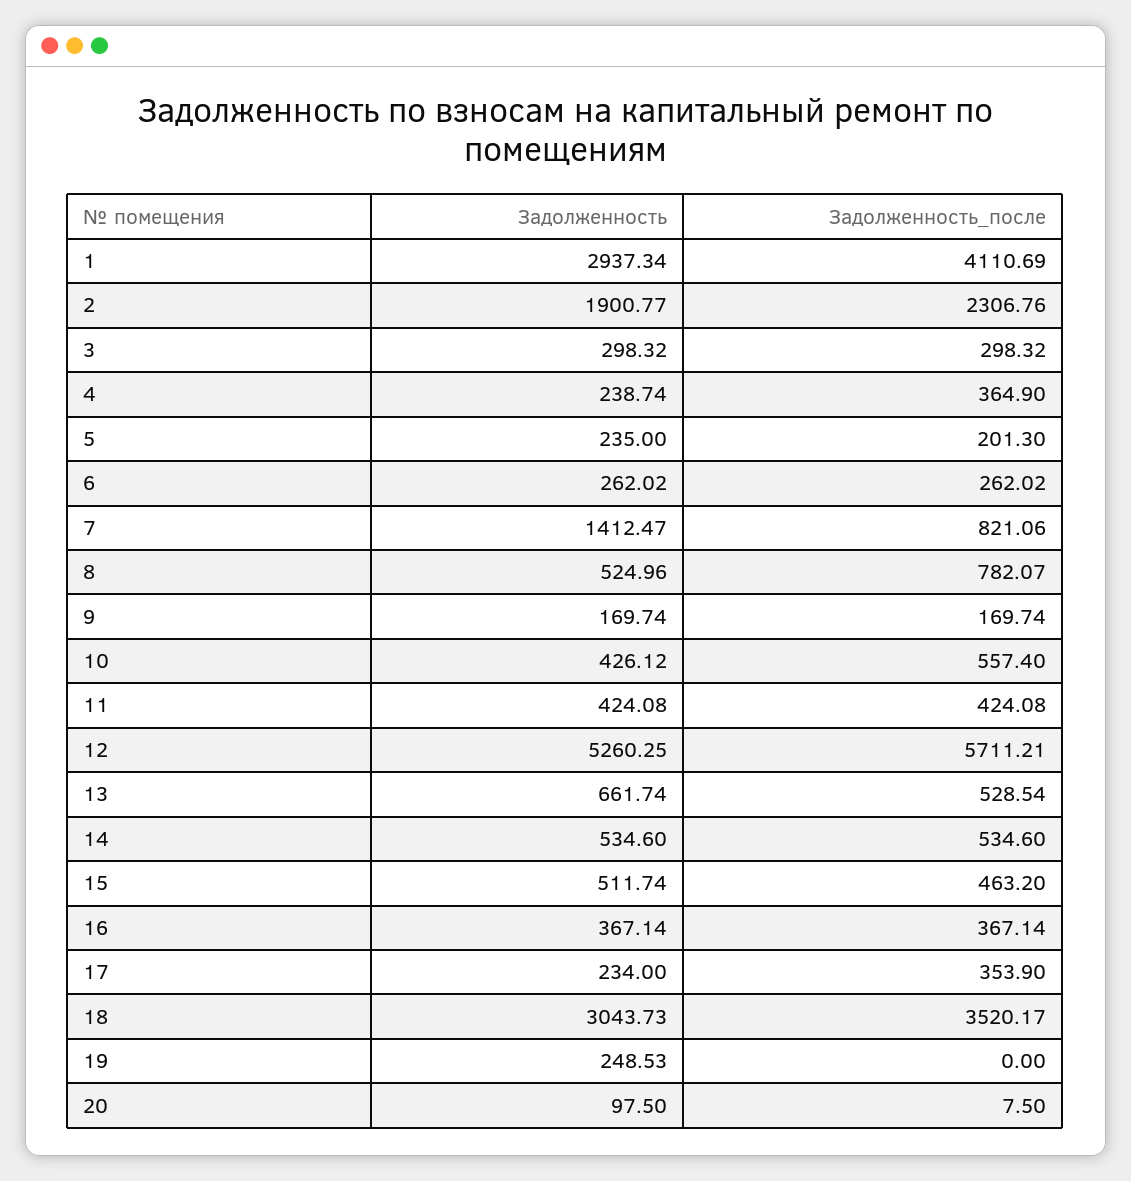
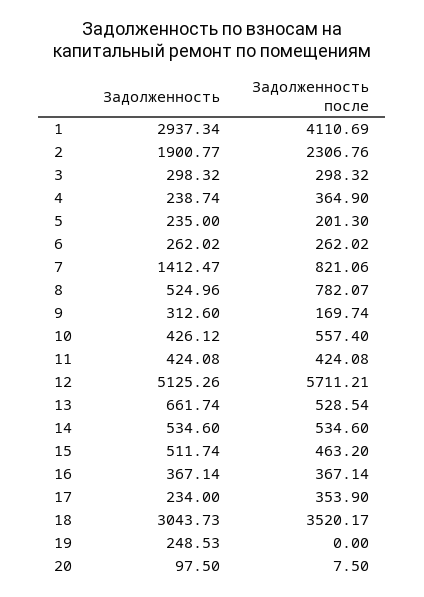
  {
    "Задолженность": {
      "1": 2937.34,
      "2": 1900.77,
      "3": 298.32,
      "4": 238.74,
      "5": 235,
      "6": 262.02,
      "7": 1412.47,
      "8": 524.96,
-     "9": 169.74,
+     "9": 312.6,
      "10": 426.12,
      "11": 424.08,
-     "12": 5260.25,
+     "12": 5125.26,
      "13": 661.74,
      "14": 534.6,
      "15": 511.74,
      "16": 367.14,
      "17": 234,
      "18": 3043.73,
      "19": 248.53,
      "20": 97.5
    },
    "Задолженность_после": {
      "1": 4110.69,
      "2": 2306.76,
      "3": 298.32,
      "4": 364.9,
      "5": 201.3,
      "6": 262.02,
      "7": 821.06,
      "8": 782.07,
      "9": 169.74,
      "10": 557.4,
      "11": 424.08,
      "12": 5711.21,
      "13": 528.54,
      "14": 534.6,
      "15": 463.2,
      "16": 367.14,
      "17": 353.9,
      "18": 3520.17,
      "19": 0,
      "20": 7.5
    }
  }

